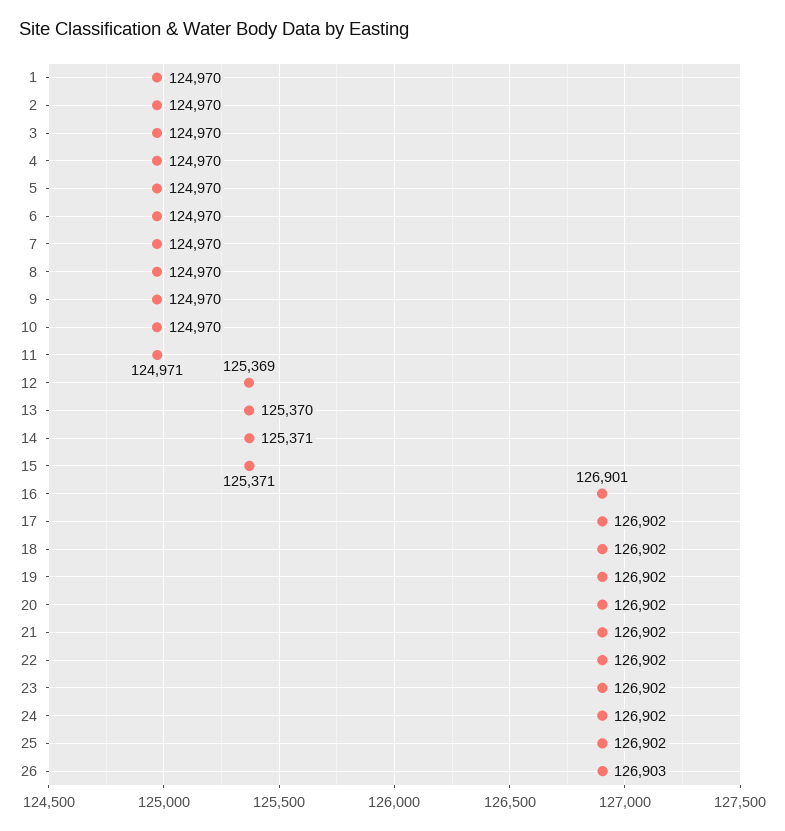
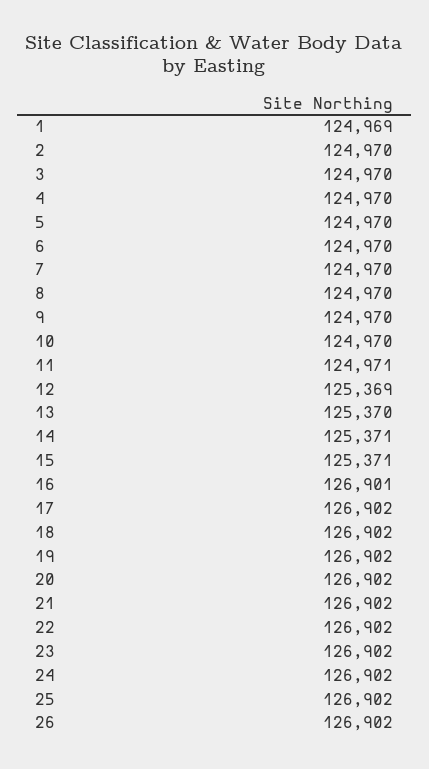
  {
-   "1": 124970,
+   "1": 124969,
    "2": 124970,
    "3": 124970,
    "4": 124970,
    "5": 124970,
    "6": 124970,
    "7": 124970,
    "8": 124970,
    "9": 124970,
    "10": 124970,
    "11": 124971,
    "12": 125369,
    "13": 125370,
    "14": 125371,
    "15": 125371,
    "16": 126901,
    "17": 126902,
    "18": 126902,
    "19": 126902,
    "20": 126902,
    "21": 126902,
    "22": 126902,
    "23": 126902,
    "24": 126902,
    "25": 126902,
-   "26": 126903
+   "26": 126902
  }

